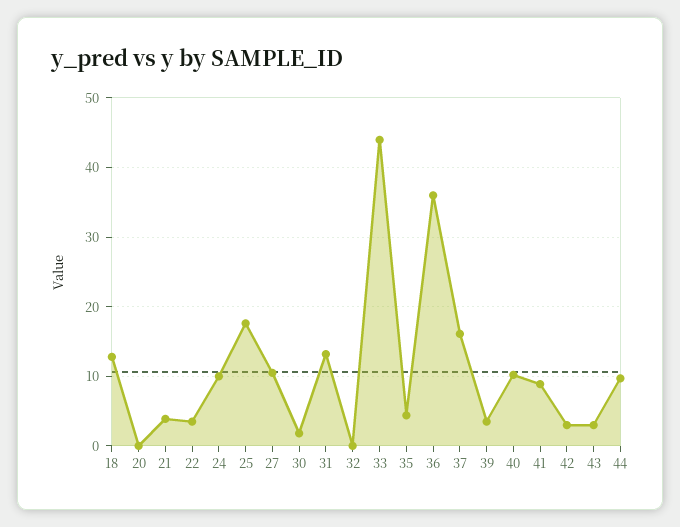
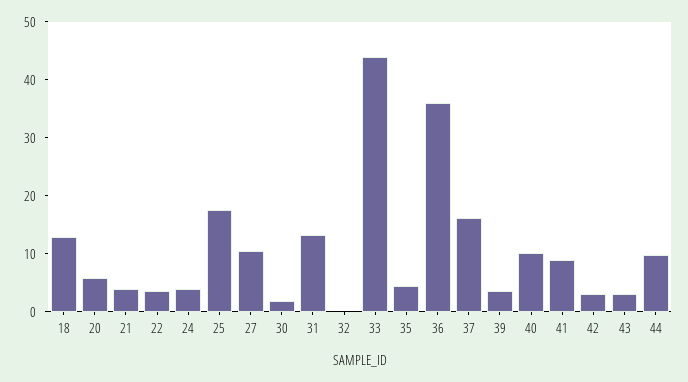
  {
    "18": 13,
-   "20": 0,
+   "20": 6,
    "21": 4,
    "22": 4,
-   "24": 10,
+   "24": 4,
    "25": 18,
    "27": 11,
    "30": 2,
    "31": 13,
    "32": 0,
    "33": 44,
    "35": 4,
    "36": 36,
    "37": 16,
    "39": 4,
    "40": 10,
    "41": 9,
    "42": 3,
    "43": 3,
    "44": 10
  }

